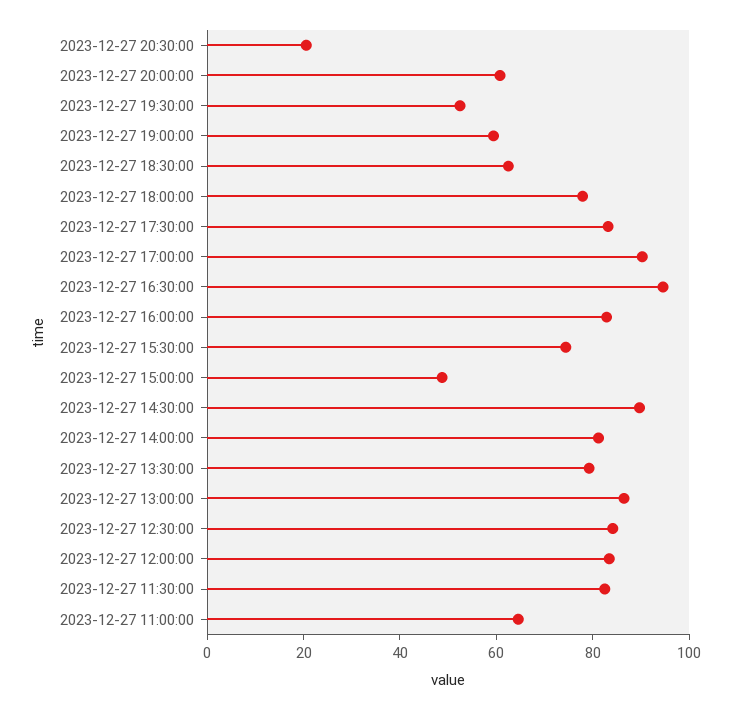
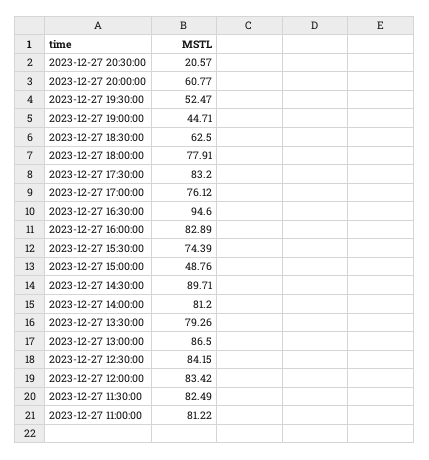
  {
    "2023-12-27 20:30:00": 20.57,
    "2023-12-27 20:00:00": 60.77,
    "2023-12-27 19:30:00": 52.47,
-   "2023-12-27 19:00:00": 60,
+   "2023-12-27 19:00:00": 44.71,
    "2023-12-27 18:30:00": 62.5,
    "2023-12-27 18:00:00": 77.91,
    "2023-12-27 17:30:00": 83.2,
-   "2023-12-27 17:00:00": 90,
+   "2023-12-27 17:00:00": 76.12,
    "2023-12-27 16:30:00": 94.6,
    "2023-12-27 16:00:00": 82.89,
    "2023-12-27 15:30:00": 74.39,
    "2023-12-27 15:00:00": 48.76,
    "2023-12-27 14:30:00": 89.71,
    "2023-12-27 14:00:00": 81.2,
    "2023-12-27 13:30:00": 79.26,
    "2023-12-27 13:00:00": 86.5,
    "2023-12-27 12:30:00": 84.15,
    "2023-12-27 12:00:00": 83.42,
    "2023-12-27 11:30:00": 82.49,
-   "2023-12-27 11:00:00": 65
+   "2023-12-27 11:00:00": 81.22
  }

